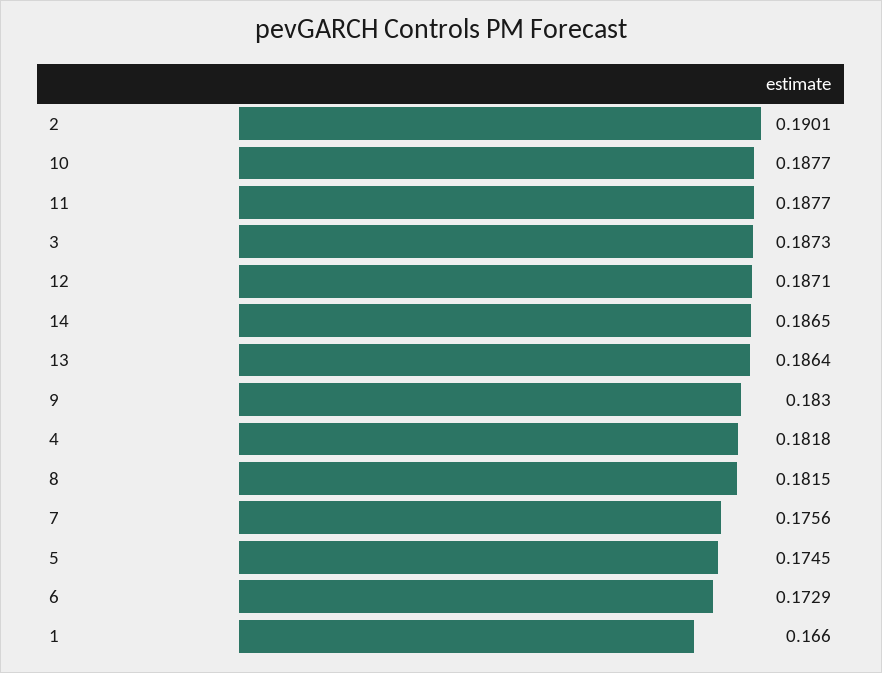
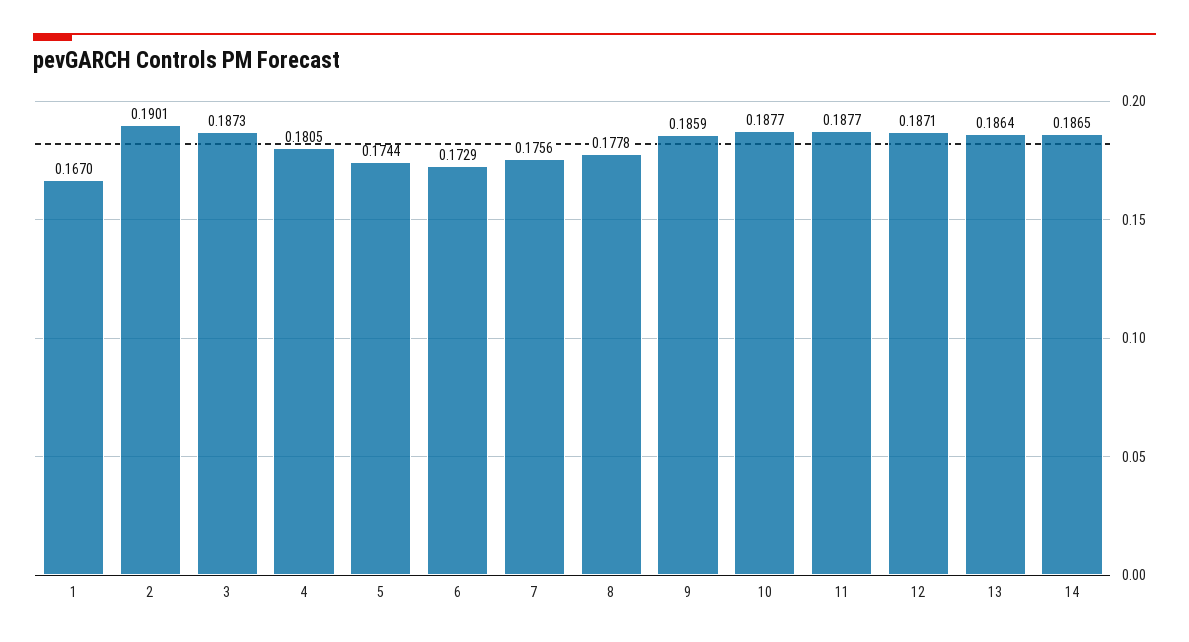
  {
    "2": 0.1901,
    "10": 0.1877,
    "11": 0.1877,
    "3": 0.1873,
    "12": 0.1871,
    "14": 0.1865,
    "13": 0.1864,
-   "9": 0.183,
+   "9": 0.1859,
-   "4": 0.1818,
+   "4": 0.1805,
-   "8": 0.1815,
+   "8": 0.1778,
    "7": 0.1756,
-   "5": 0.1745,
+   "5": 0.1744,
    "6": 0.1729,
-   "1": 0.166
+   "1": 0.167
  }

